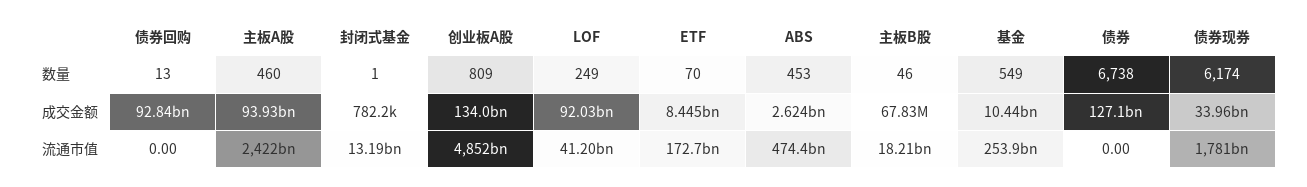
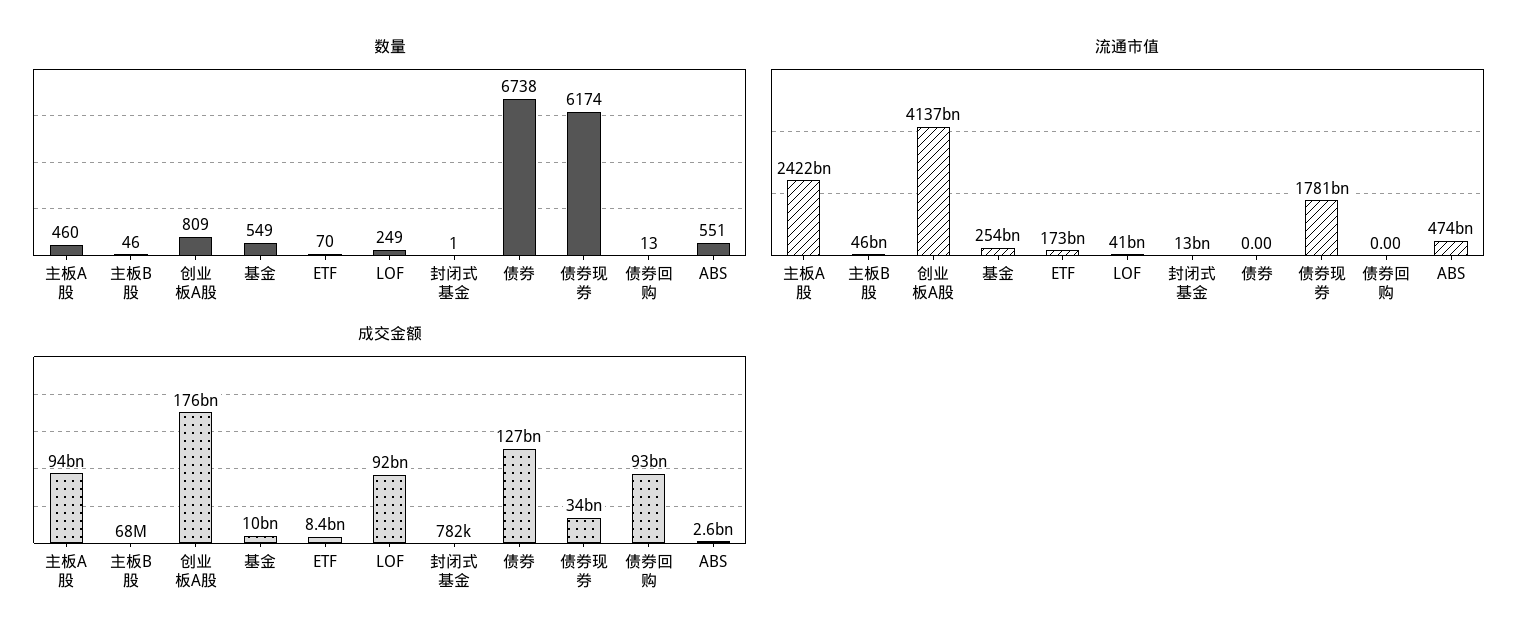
  {
    "数量": {
      "债券回购": 13,
      "主板A股": 460,
      "封闭式基金": 1,
      "创业板A股": 809,
      "LOF": 249,
      "ETF": 70,
-     "ABS": 453,
+     "ABS": 551,
      "主板B股": 46,
      "基金": 549,
      "债券": 6738,
      "债券现券": 6174
    },
    "成交金额": {
      "债券回购": 92840000000,
      "主板A股": 93930000000,
      "封闭式基金": 782200,
-     "创业板A股": 134000000000,
+     "创业板A股": 176000000000,
      "LOF": 92030000000,
      "ETF": 8445000000,
      "ABS": 2624000000,
      "主板B股": 67830000,
      "基金": 10440000000,
      "债券": 127100000000,
      "债券现券": 33960000000
    },
    "流通市值": {
      "债券回购": 0,
      "主板A股": 2422000000000,
      "封闭式基金": 13190000000,
-     "创业板A股": 4852000000000,
+     "创业板A股": 4137000000000,
      "LOF": 41200000000,
      "ETF": 172700000000,
      "ABS": 474400000000,
-     "主板B股": 18210000000,
+     "主板B股": 46000000000,
      "基金": 253900000000,
      "债券": 0,
      "债券现券": 1781000000000
    }
  }

